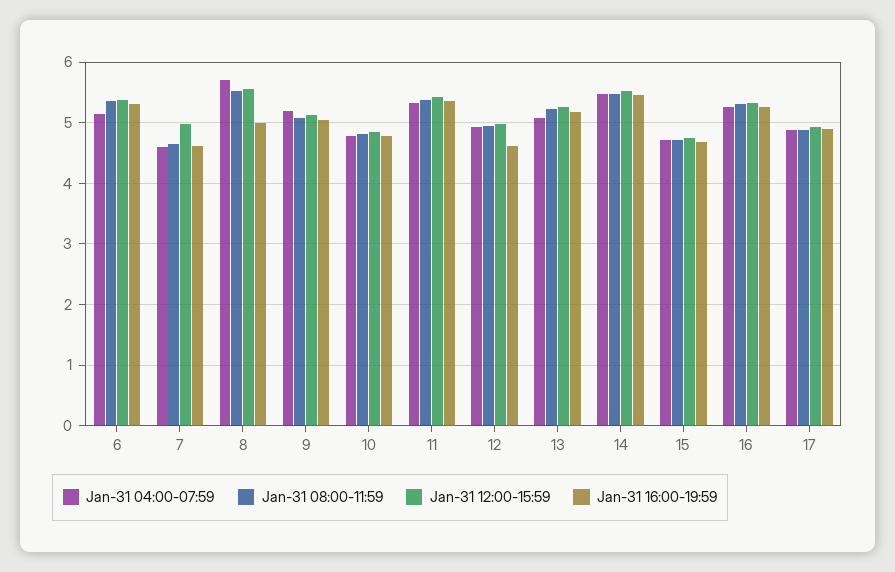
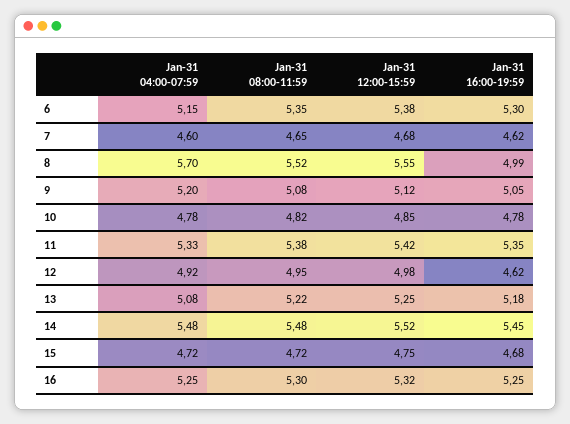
  {
    "Jan-31 04:00-07:59": {
      "6": 5.15,
      "7": 4.6,
      "8": 5.7,
      "9": 5.2,
      "10": 4.78,
      "11": 5.33,
      "12": 4.92,
      "13": 5.08,
      "14": 5.48,
      "15": 4.72,
-     "16": 5.25,
+     "16": 5.25
-     "17": 4.9
    },
    "Jan-31 08:00-11:59": {
      "6": 5.35,
      "7": 4.65,
      "8": 5.52,
      "9": 5.08,
      "10": 4.82,
      "11": 5.38,
      "12": 4.95,
      "13": 5.22,
      "14": 5.48,
      "15": 4.72,
-     "16": 5.3,
+     "16": 5.3
-     "17": 4.9
    },
    "Jan-31 12:00-15:59": {
      "6": 5.38,
-     "7": 5,
+     "7": 4.68,
      "8": 5.55,
      "9": 5.12,
      "10": 4.85,
      "11": 5.42,
      "12": 4.98,
      "13": 5.25,
      "14": 5.52,
      "15": 4.75,
-     "16": 5.32,
+     "16": 5.32
-     "17": 4.9
    },
    "Jan-31 16:00-19:59": {
      "6": 5.3,
      "7": 4.62,
      "8": 4.99,
      "9": 5.05,
      "10": 4.78,
      "11": 5.35,
      "12": 4.62,
      "13": 5.18,
      "14": 5.45,
      "15": 4.68,
-     "16": 5.25,
+     "16": 5.25
-     "17": 4.9
    }
  }

